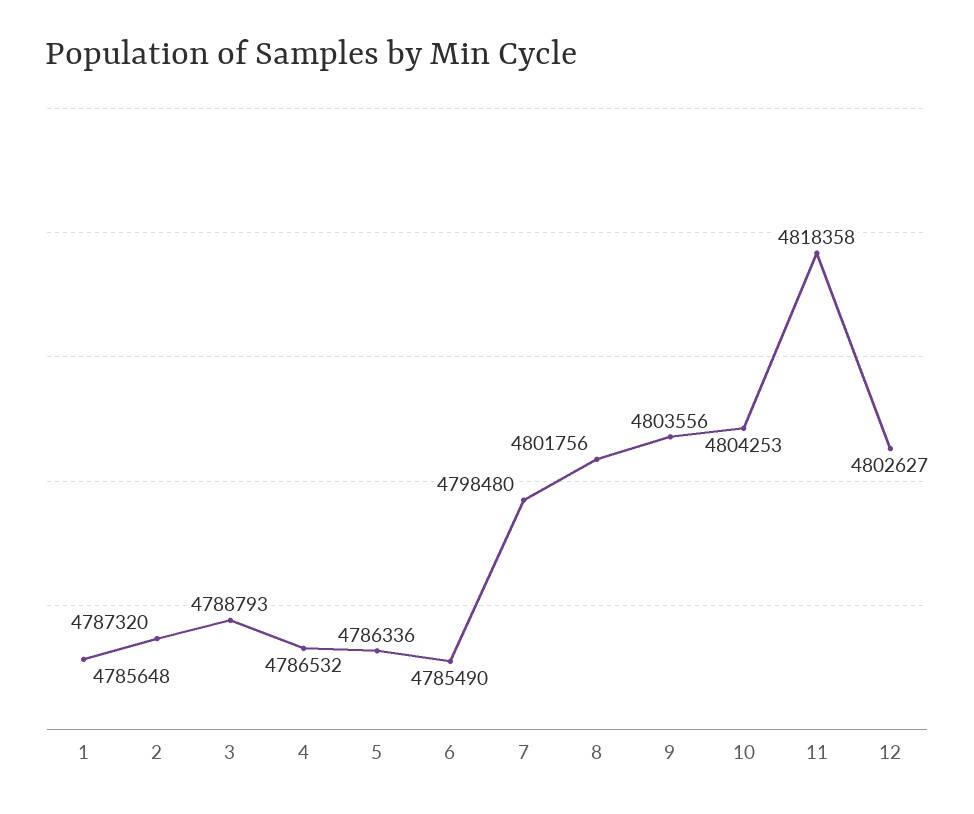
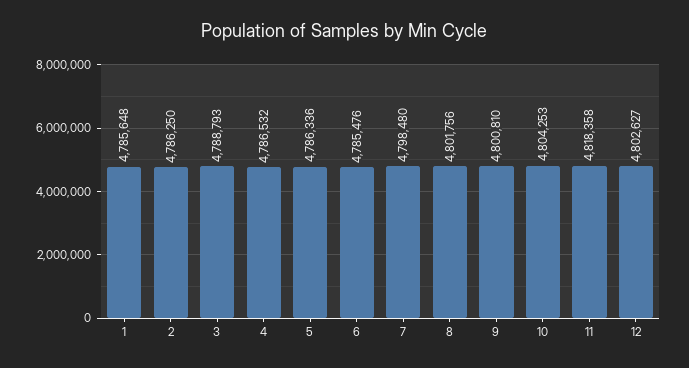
  {
    "1": 4785648,
-   "2": 4787320,
+   "2": 4786250,
    "3": 4788793,
    "4": 4786532,
    "5": 4786336,
-   "6": 4785490,
+   "6": 4785476,
    "7": 4798480,
    "8": 4801756,
-   "9": 4803556,
+   "9": 4800810,
    "10": 4804253,
    "11": 4818358,
    "12": 4802627
  }

